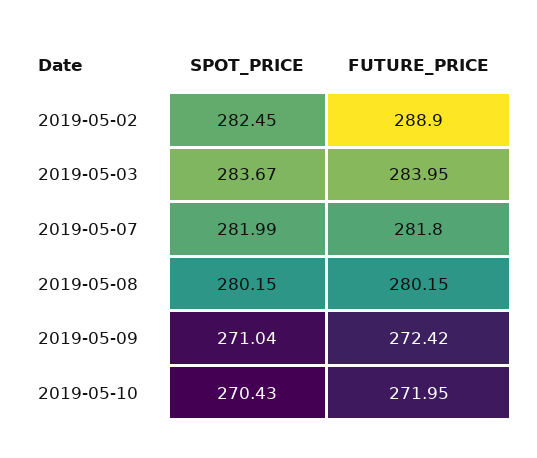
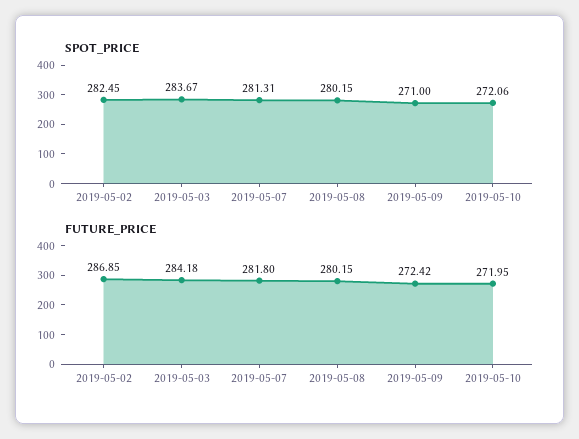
  {
    "SPOT_PRICE": {
      "2019-05-02": 282.45,
      "2019-05-03": 283.67,
-     "2019-05-07": 281.99,
+     "2019-05-07": 281.31,
      "2019-05-08": 280.15,
-     "2019-05-09": 271.04,
+     "2019-05-09": 271,
-     "2019-05-10": 270.43
+     "2019-05-10": 272.06
    },
    "FUTURE_PRICE": {
-     "2019-05-02": 288.9,
+     "2019-05-02": 286.85,
-     "2019-05-03": 283.95,
+     "2019-05-03": 284.18,
      "2019-05-07": 281.8,
      "2019-05-08": 280.15,
      "2019-05-09": 272.42,
      "2019-05-10": 271.95
    }
  }

